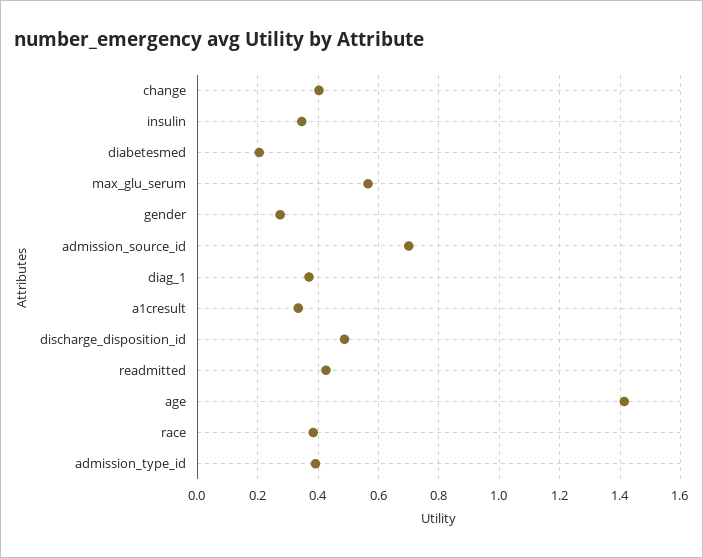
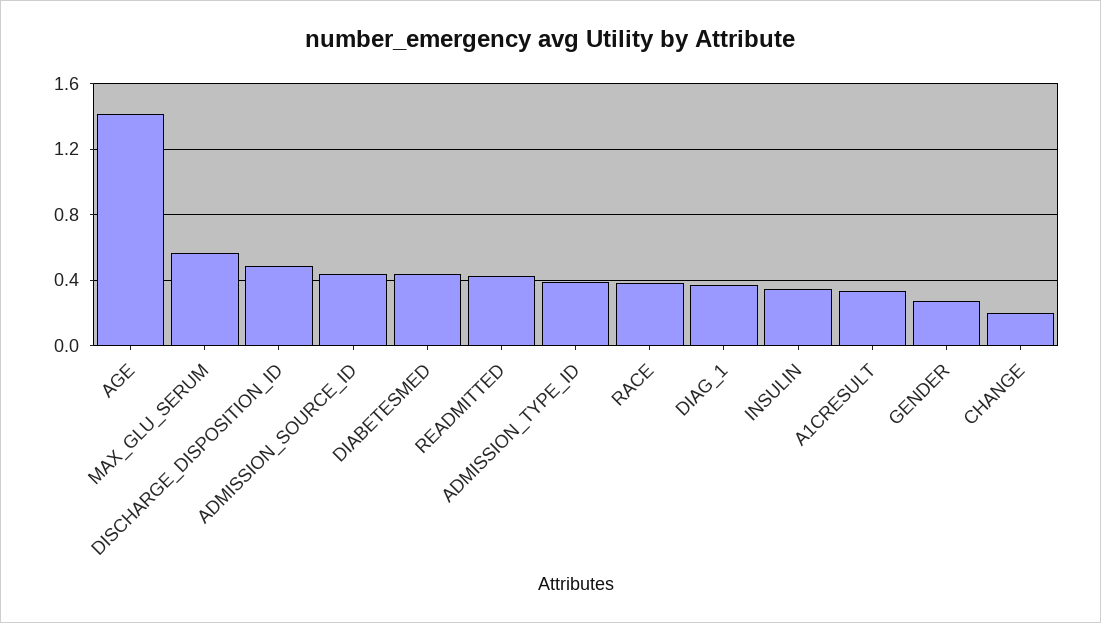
  {
-   "change": 0.4,
+   "change": 0.2,
    "insulin": 0.34,
-   "diabetesmed": 0.2,
+   "diabetesmed": 0.45,
    "max_glu_serum": 0.56,
    "gender": 0.28,
-   "admission_source_id": 0.7,
+   "admission_source_id": 0.45,
    "diag_1": 0.38,
    "a1cresult": 0.34,
    "discharge_disposition_id": 0.48,
    "readmitted": 0.42,
    "age": 1.42,
    "race": 0.38,
    "admission_type_id": 0.4
  }

